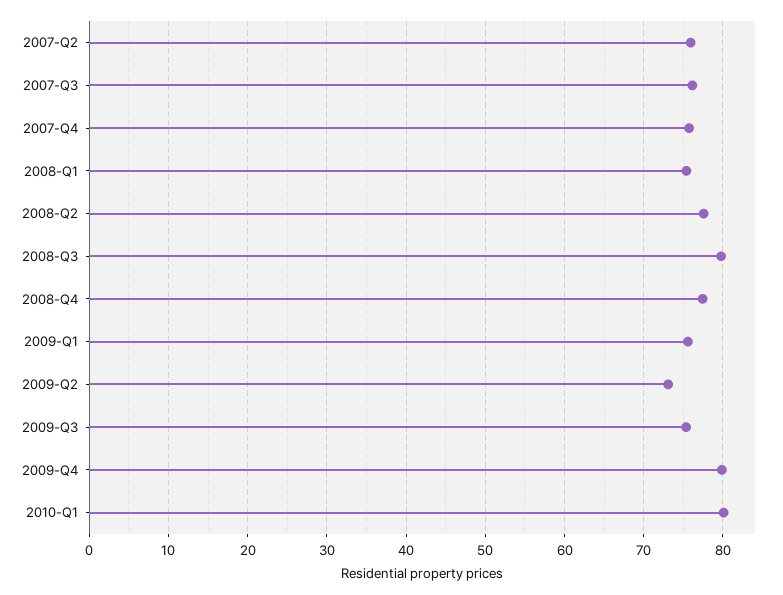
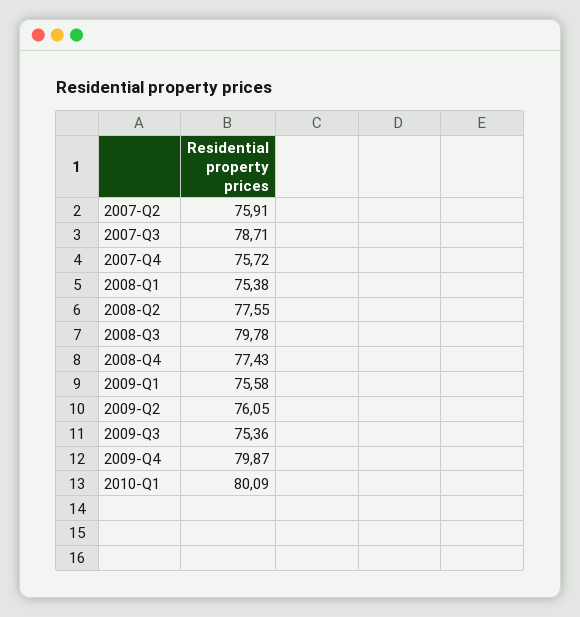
  {
    "2007-Q2": 75.91,
-   "2007-Q3": 76,
+   "2007-Q3": 78.71,
    "2007-Q4": 75.72,
    "2008-Q1": 75.38,
    "2008-Q2": 77.55,
    "2008-Q3": 79.78,
    "2008-Q4": 77.43,
    "2009-Q1": 75.58,
-   "2009-Q2": 73,
+   "2009-Q2": 76.05,
    "2009-Q3": 75.36,
    "2009-Q4": 79.87,
    "2010-Q1": 80.09
  }

